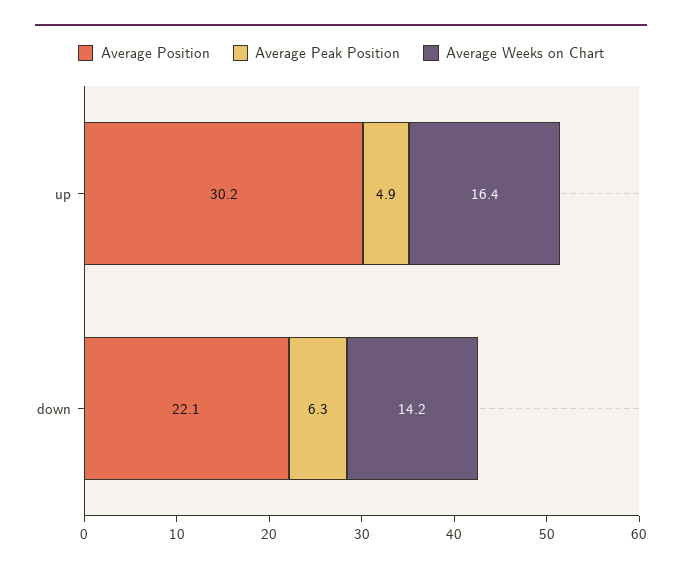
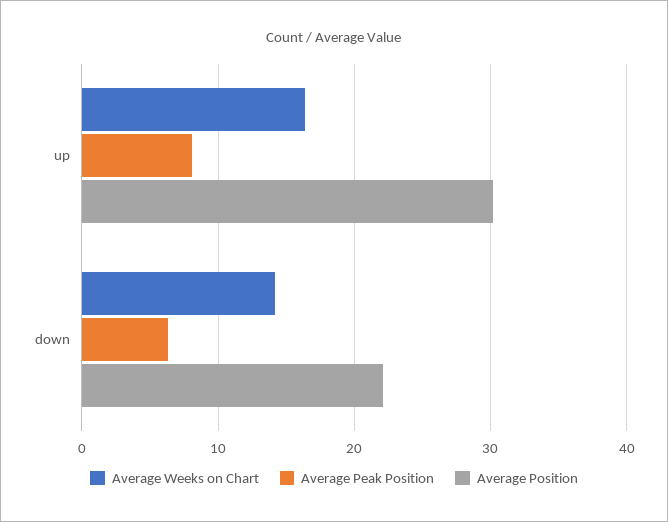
  {
    "Average Position": {
      "up": 30.2,
      "down": 22.1
    },
    "Average Peak Position": {
-     "up": 4.9,
+     "up": 8,
      "down": 6.3
    },
    "Average Weeks on Chart": {
      "up": 16.4,
      "down": 14.2
    }
  }

